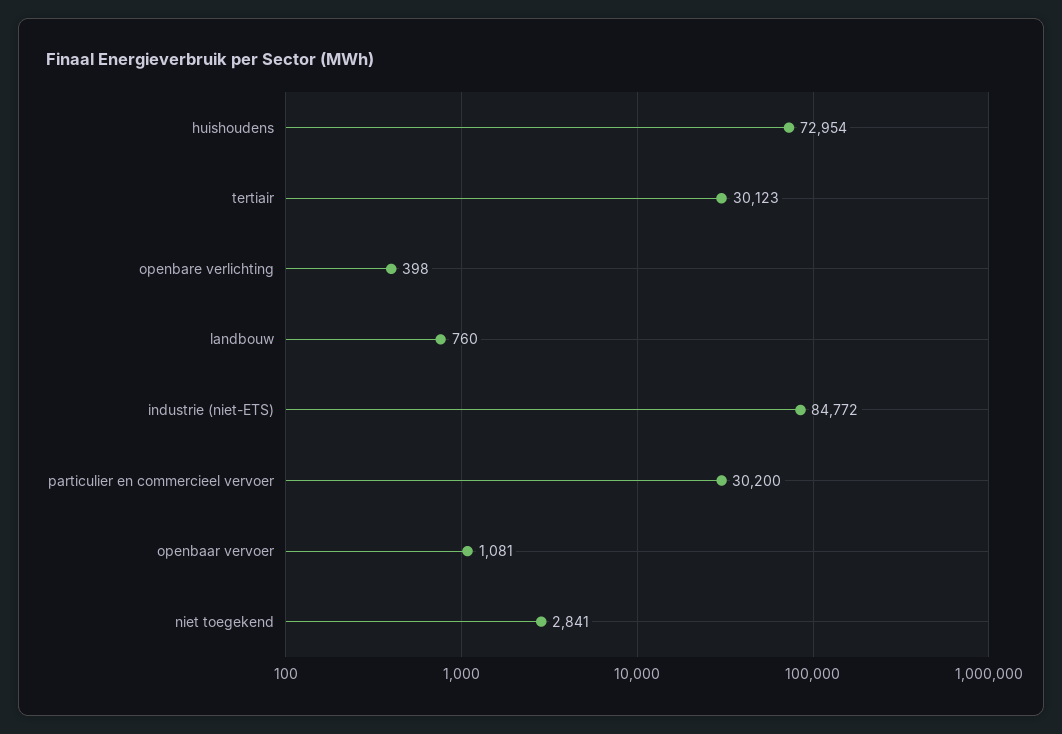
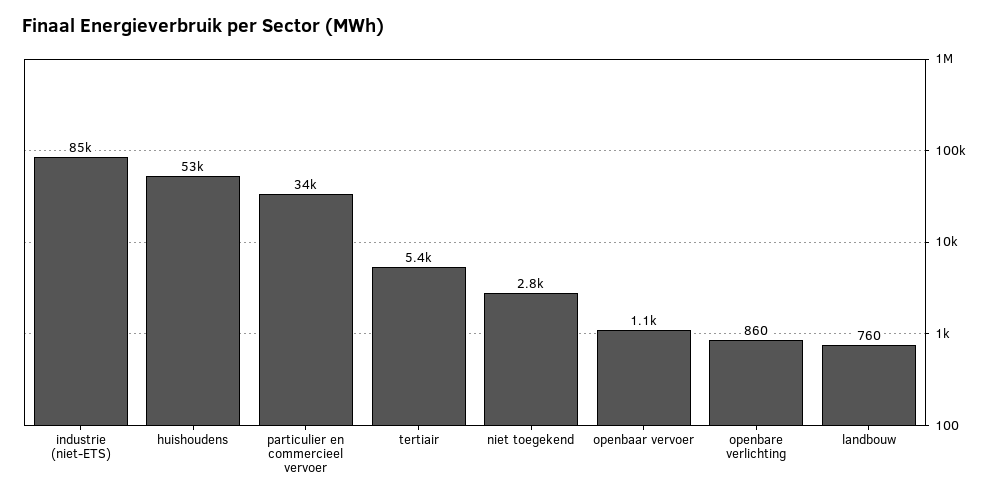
  {
-   "huishoudens": 72954,
+   "huishoudens": 53000,
-   "tertiair": 30123,
+   "tertiair": 5400,
-   "openbare verlichting": 398,
+   "openbare verlichting": 860,
    "landbouw": 760,
    "industrie (niet-ETS)": 84772,
-   "particulier en commercieel vervoer": 30200,
+   "particulier en commercieel vervoer": 34000,
    "openbaar vervoer": 1081,
    "niet toegekend": 2841
  }

